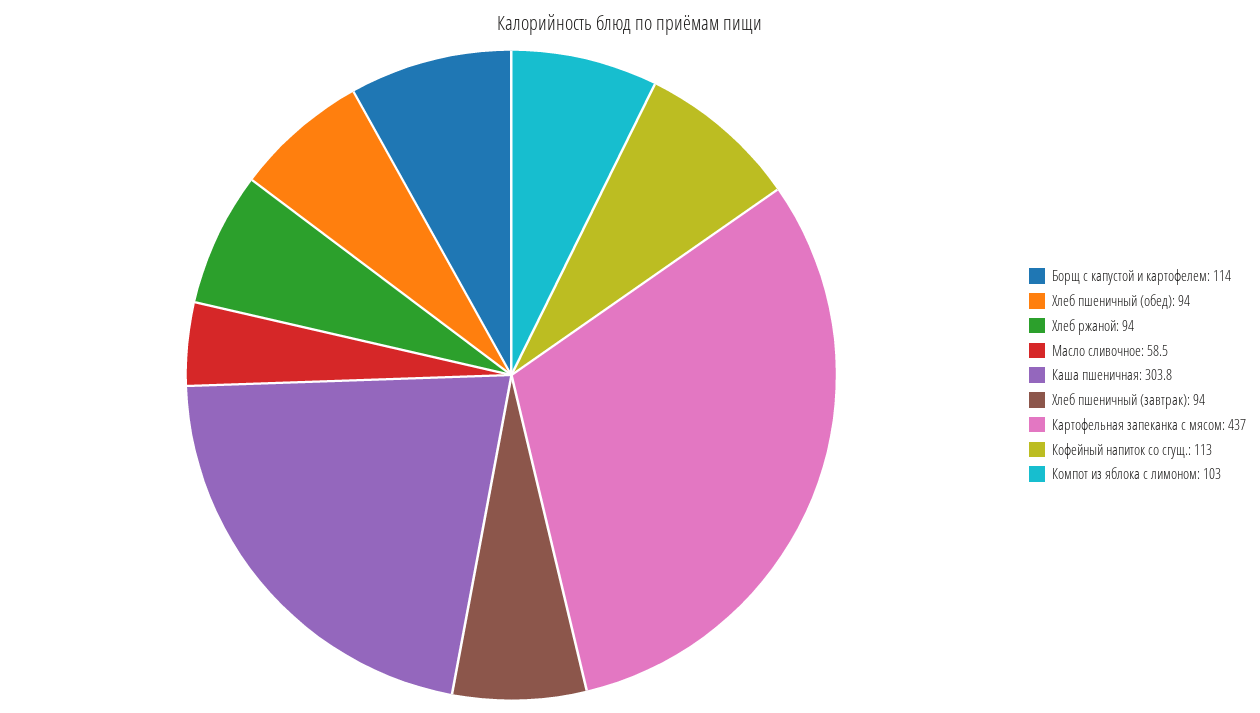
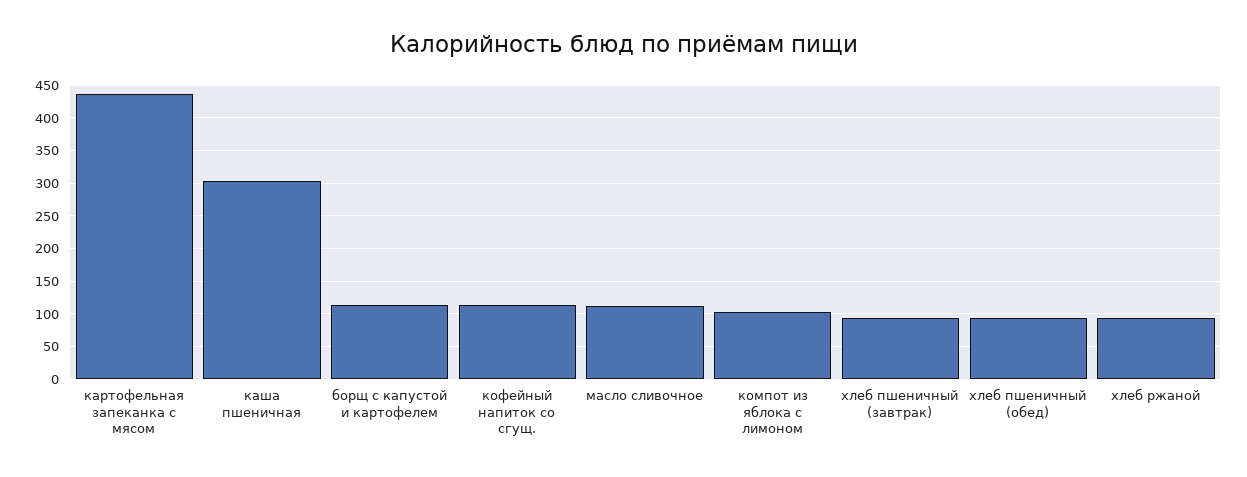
  {
    "Борщ с капустой и картофелем": 114,
    "Хлеб пшеничный (обед)": 94,
    "Хлеб ржаной": 94,
-   "Масло сливочное": 58.5,
+   "Масло сливочное": 110,
    "Каша пшеничная": 303.8,
    "Хлеб пшеничный (завтрак)": 94,
    "Картофельная запеканка с мясом": 437,
    "Кофейный напиток со сгущ.": 113,
    "Компот из яблока с лимоном": 103
  }

